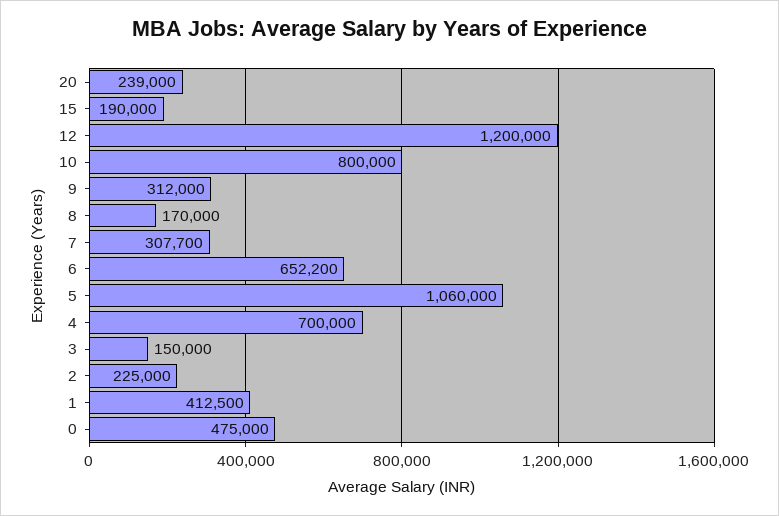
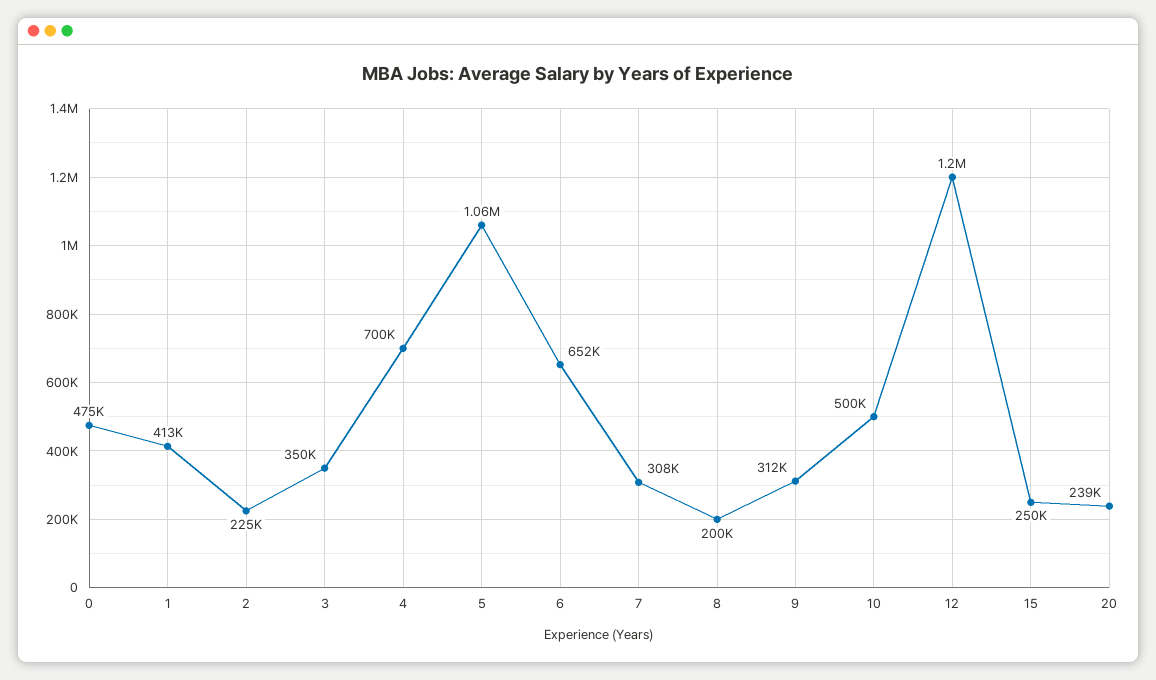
  {
    "20": 239000,
-   "15": 190000,
+   "15": 250000,
    "12": 1200000,
-   "10": 800000,
+   "10": 500000,
    "9": 312000,
-   "8": 170000,
+   "8": 200000,
    "7": 307700,
    "6": 652200,
    "5": 1060000,
    "4": 700000,
-   "3": 150000,
+   "3": 350000,
    "2": 225000,
    "1": 412500,
    "0": 475000
  }

